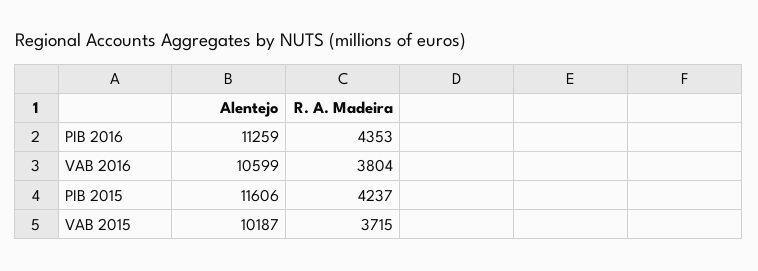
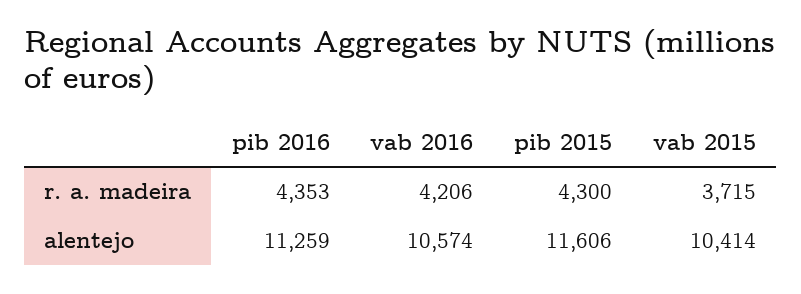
  {
    "Alentejo": {
      "PIB 2016": 11259,
-     "VAB 2016": 10599,
+     "VAB 2016": 10574,
      "PIB 2015": 11606,
-     "VAB 2015": 10187
+     "VAB 2015": 10414
    },
    "R. A. Madeira": {
      "PIB 2016": 4353,
-     "VAB 2016": 3804,
+     "VAB 2016": 4206,
-     "PIB 2015": 4237,
+     "PIB 2015": 4300,
      "VAB 2015": 3715
    }
  }

